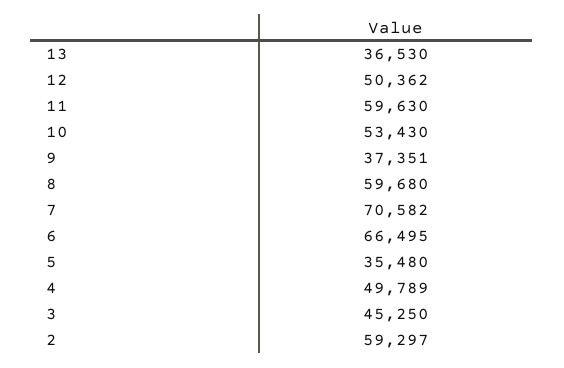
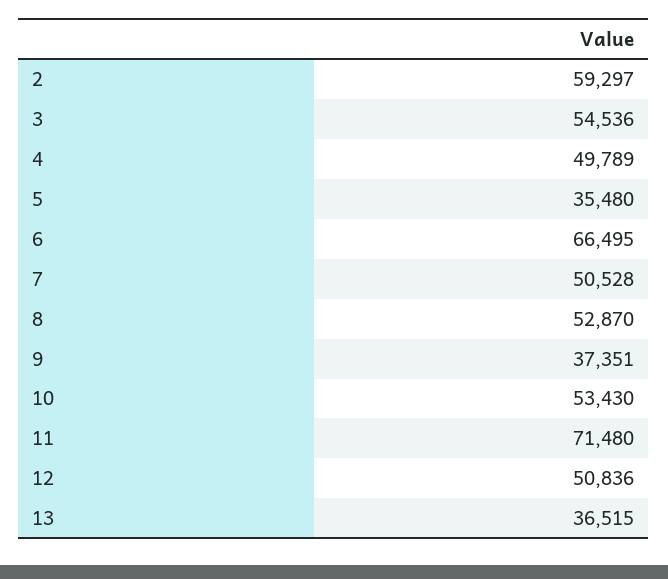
  {
-   "13": 36530,
+   "13": 36515,
-   "12": 50362,
+   "12": 50836,
-   "11": 59630,
+   "11": 71480,
    "10": 53430,
    "9": 37351,
-   "8": 59680,
+   "8": 52870,
-   "7": 70582,
+   "7": 50528,
    "6": 66495,
    "5": 35480,
    "4": 49789,
-   "3": 45250,
+   "3": 54536,
    "2": 59297
  }

